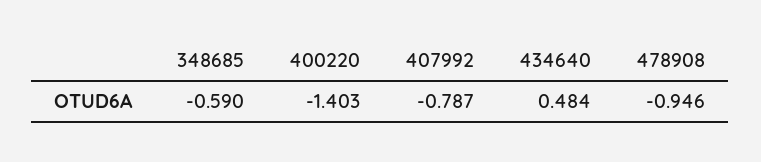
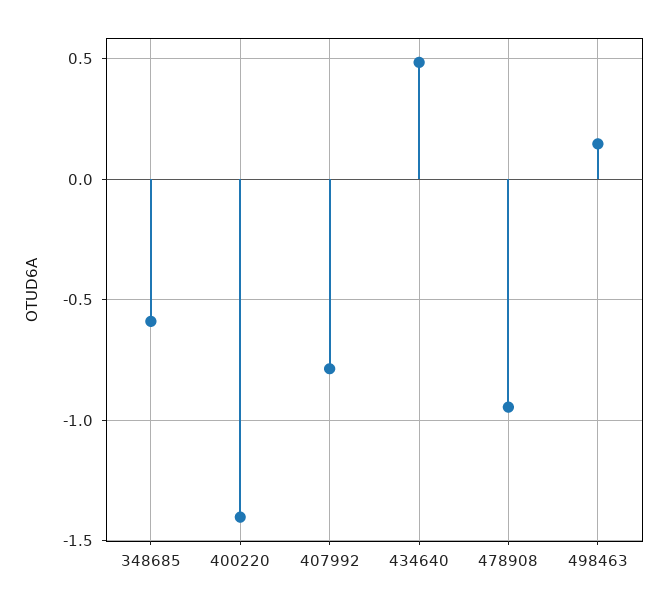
  {
    "348685": -0.59,
    "400220": -1.403,
    "407992": -0.787,
    "434640": 0.484,
-   "478908": -0.946
+   "478908": -0.946,
+   "498463": 0.15
  }

